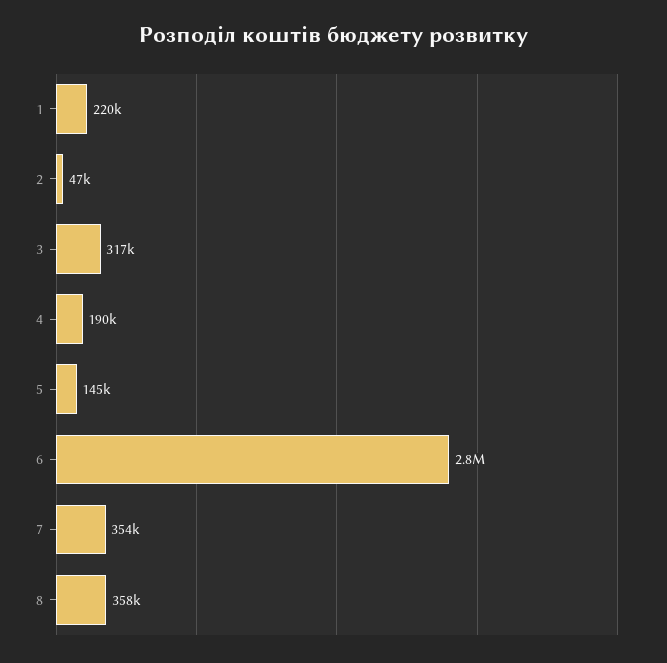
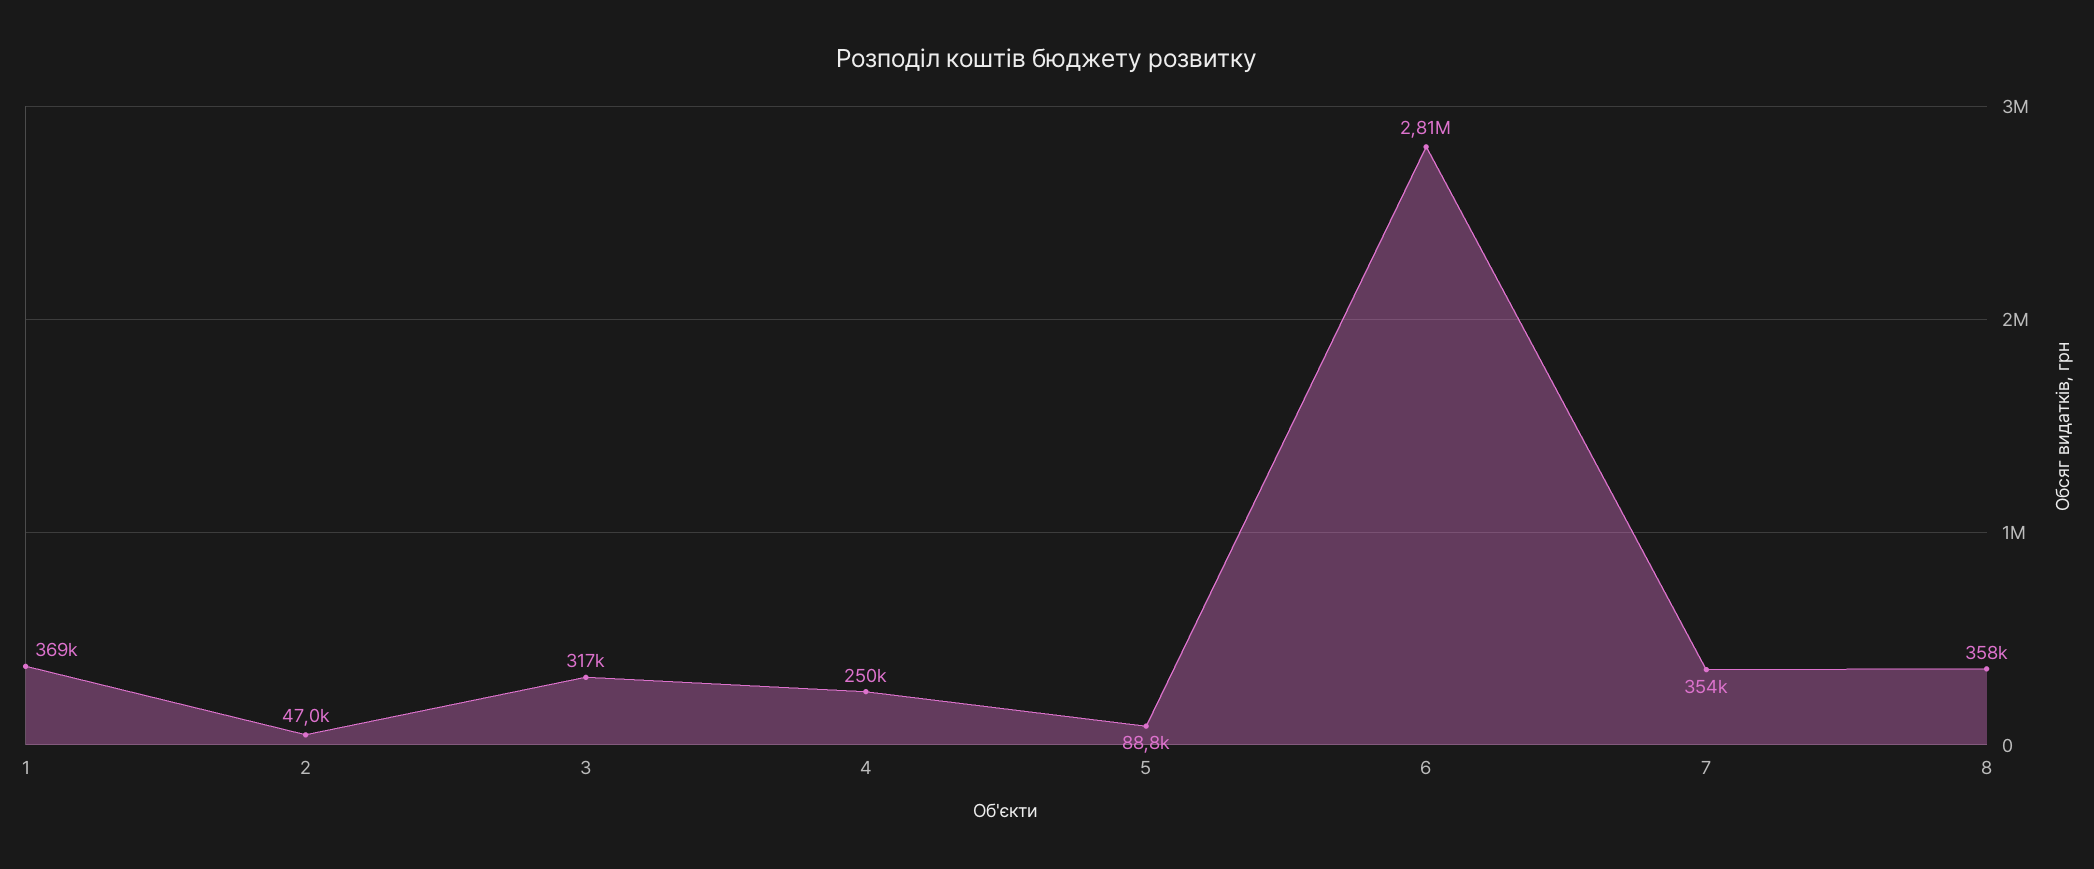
  {
-   "1": 220000,
+   "1": 369000,
    "2": 47000,
    "3": 317000,
-   "4": 190000,
+   "4": 250000,
-   "5": 145000,
+   "5": 88800,
    "6": 2810000,
    "7": 354000,
    "8": 358000
  }

